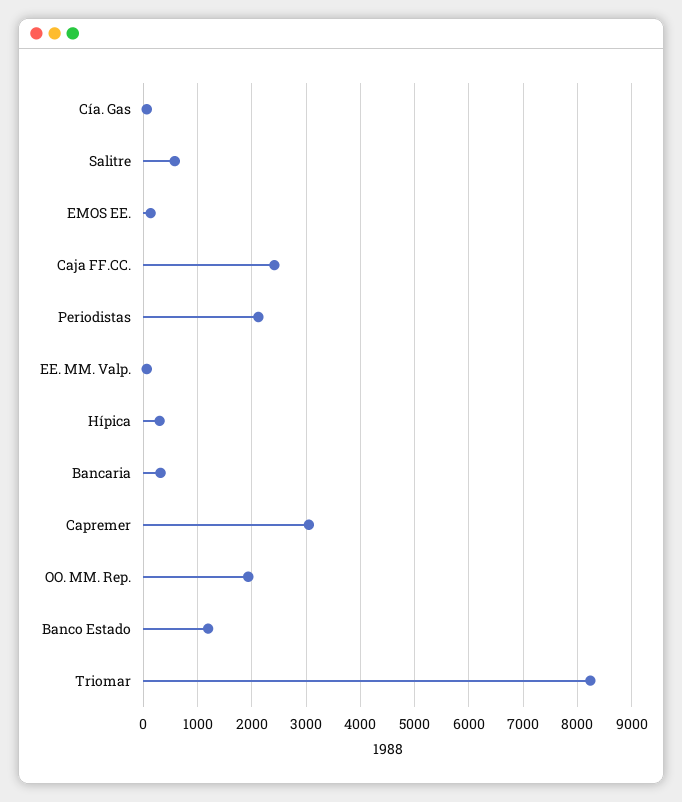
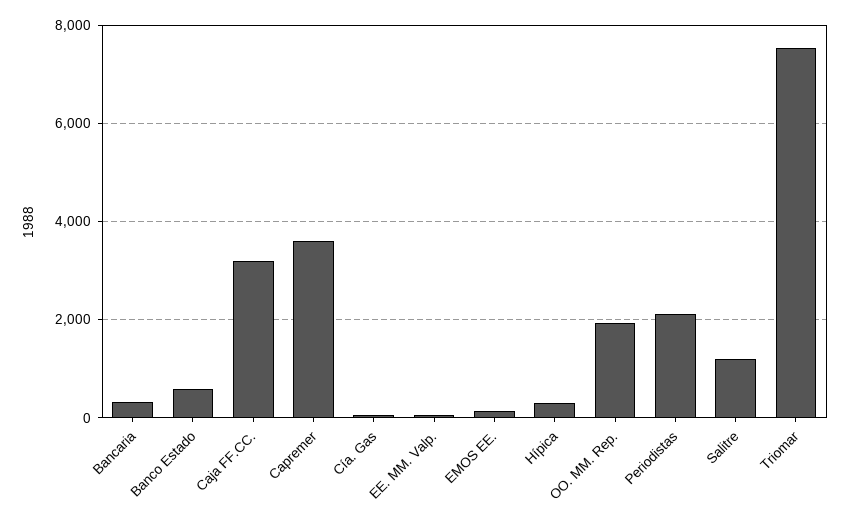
  {
    "Cía. Gas": 0,
-   "Salitre": 600,
+   "Salitre": 1200,
    "EMOS EE.": 200,
-   "Caja FF.CC.": 2400,
+   "Caja FF.CC.": 3200,
    "Periodistas": 2200,
    "EE. MM. Valp.": 0,
    "Hípica": 200,
    "Bancaria": 400,
-   "Capremer": 3000,
+   "Capremer": 3600,
    "OO. MM. Rep.": 2000,
-   "Banco Estado": 1200,
+   "Banco Estado": 600,
-   "Triomar": 8200
+   "Triomar": 7600
  }

